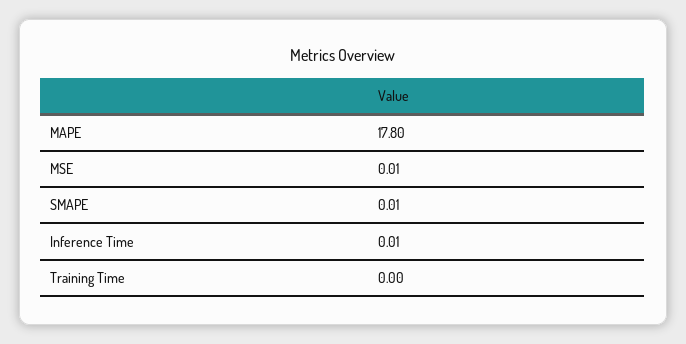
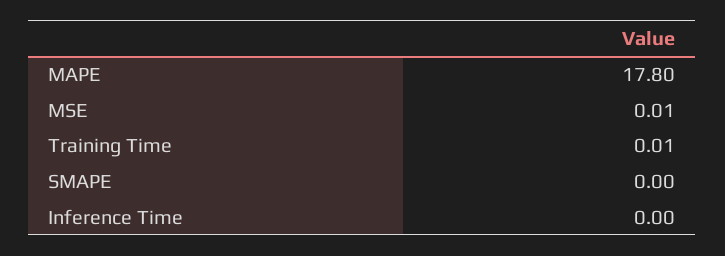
  {
    "MAPE": 17.8,
    "MSE": 0.01,
-   "SMAPE": 0.01,
+   "SMAPE": 0,
-   "Inference Time": 0.01,
+   "Inference Time": 0,
-   "Training Time": 0
+   "Training Time": 0.01
  }

